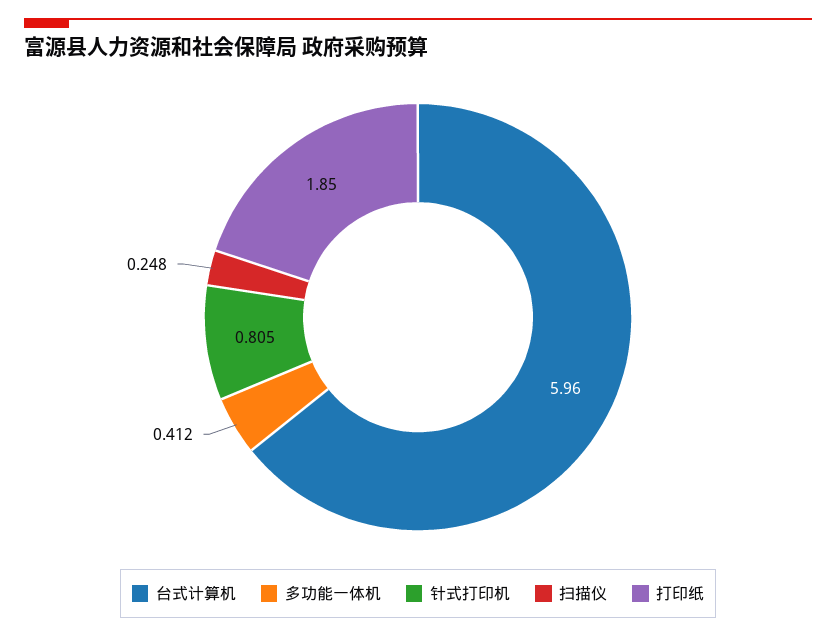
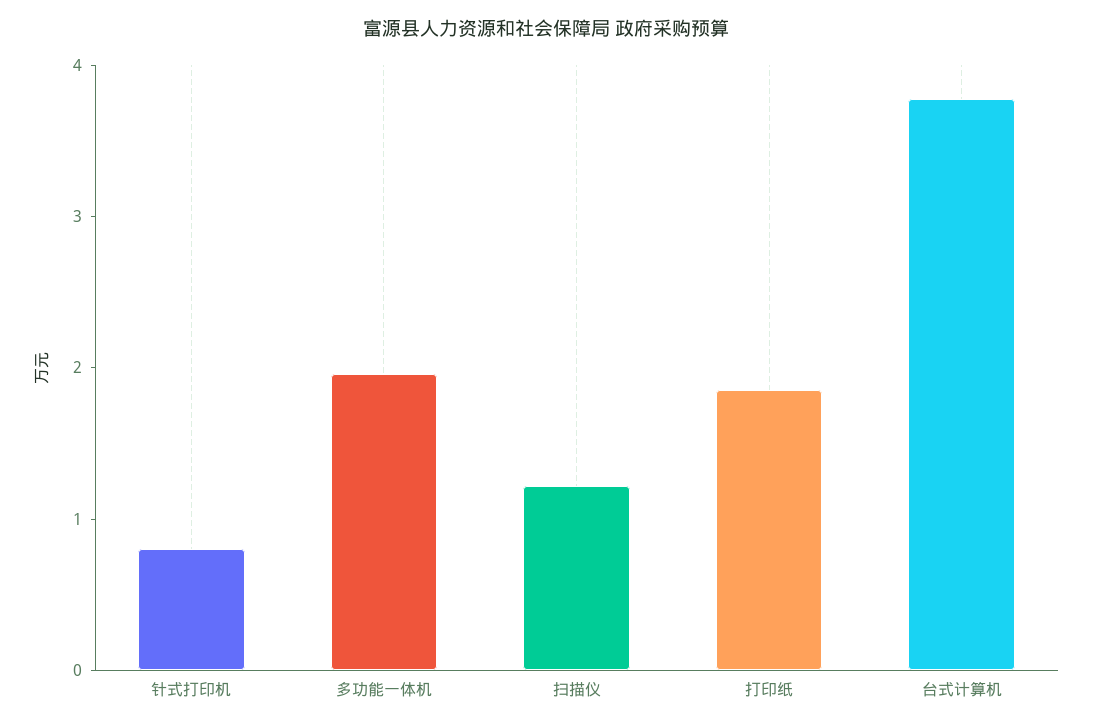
  {
-   "台式计算机": 5.96,
+   "台式计算机": 3.8,
-   "多功能一体机": 0.412,
+   "多功能一体机": 2,
    "针式打印机": 0.805,
-   "扫描仪": 0.248,
+   "扫描仪": 1.2,
    "打印纸": 1.85
  }

